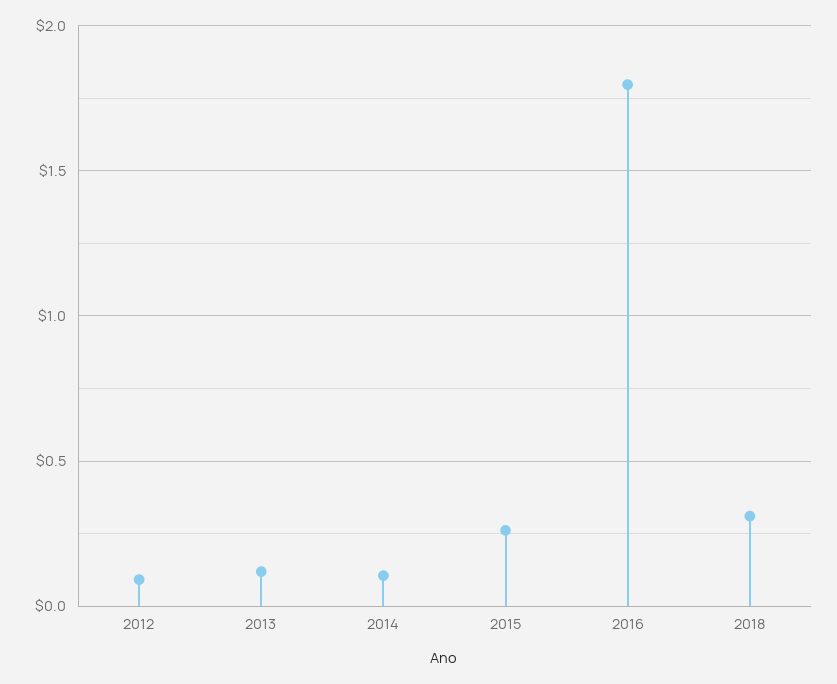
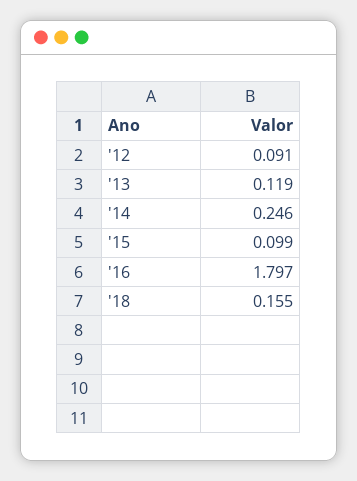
  {
    "2012": 0.091,
    "2013": 0.119,
-   "2014": 0.1,
+   "2014": 0.246,
-   "2015": 0.25,
+   "2015": 0.099,
    "2016": 1.797,
-   "2018": 0.3
+   "2018": 0.155
  }

